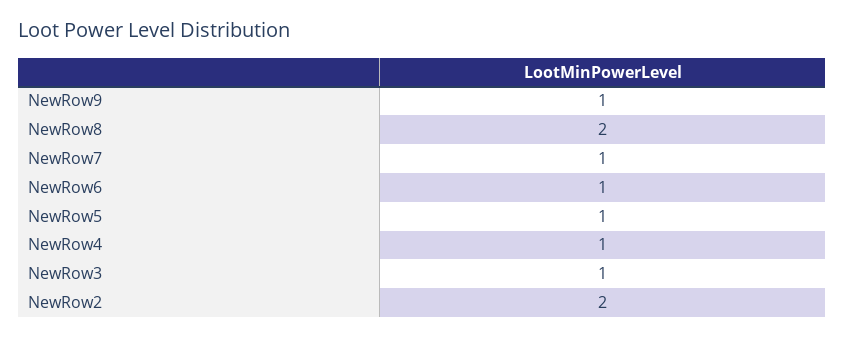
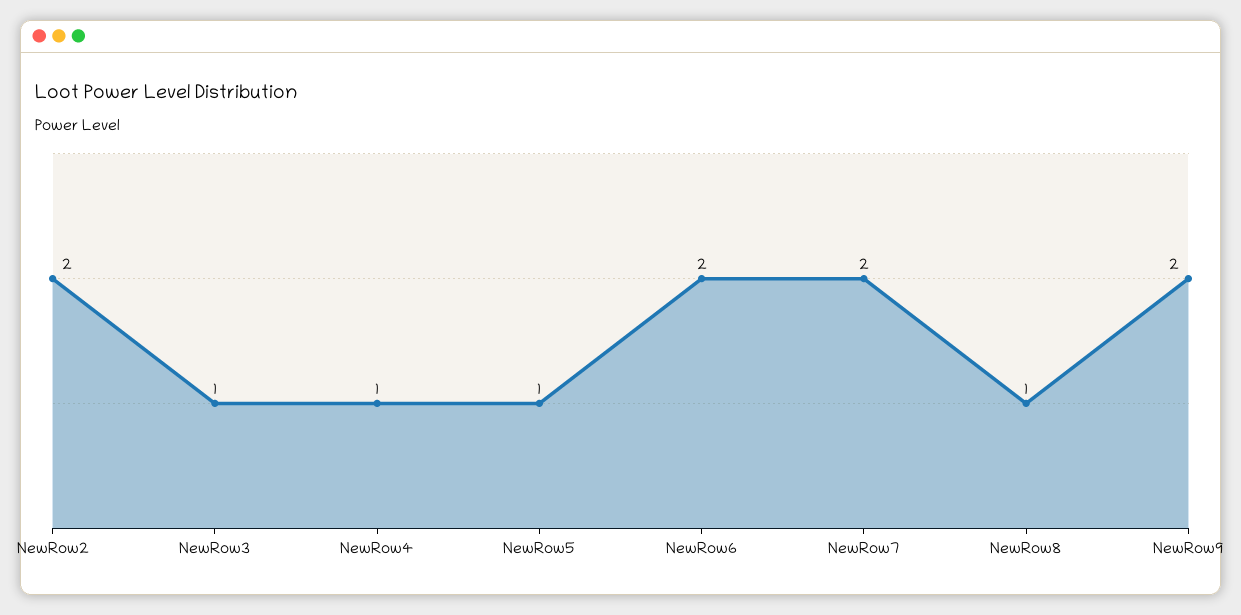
  {
-   "NewRow9": 1,
+   "NewRow9": 2,
-   "NewRow8": 2,
+   "NewRow8": 1,
-   "NewRow7": 1,
+   "NewRow7": 2,
-   "NewRow6": 1,
+   "NewRow6": 2,
    "NewRow5": 1,
    "NewRow4": 1,
    "NewRow3": 1,
    "NewRow2": 2
  }

